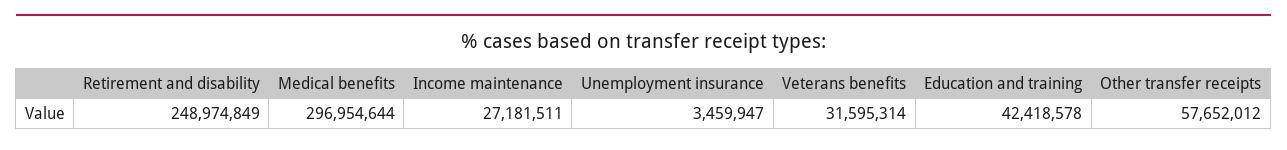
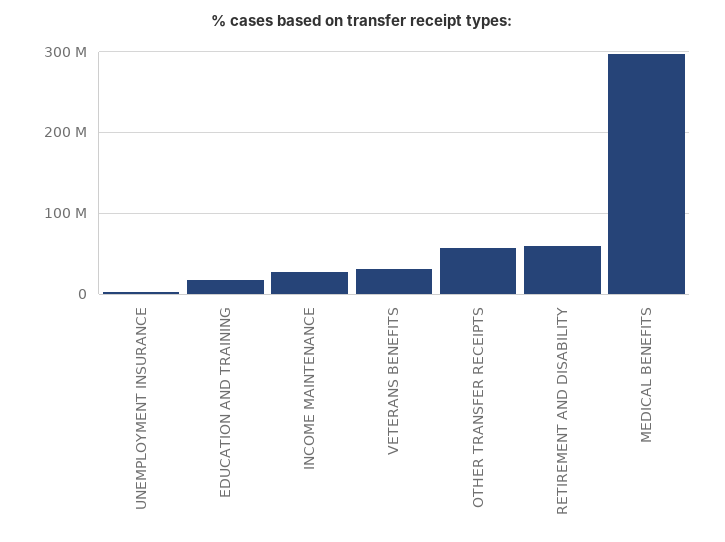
  {
-   "Retirement and disability": 248974849,
+   "Retirement and disability": 60000000,
    "Medical benefits": 296954644,
    "Income maintenance": 27181511,
    "Unemployment insurance": 3459947,
    "Veterans benefits": 31595314,
-   "Education and training": 42418578,
+   "Education and training": 20000000,
    "Other transfer receipts": 57652012
  }

